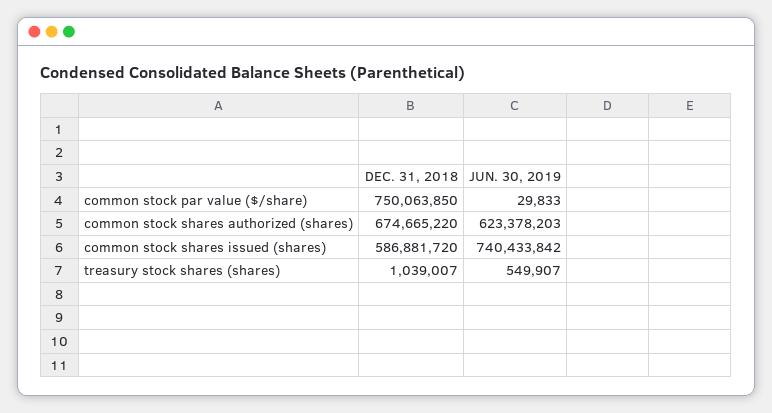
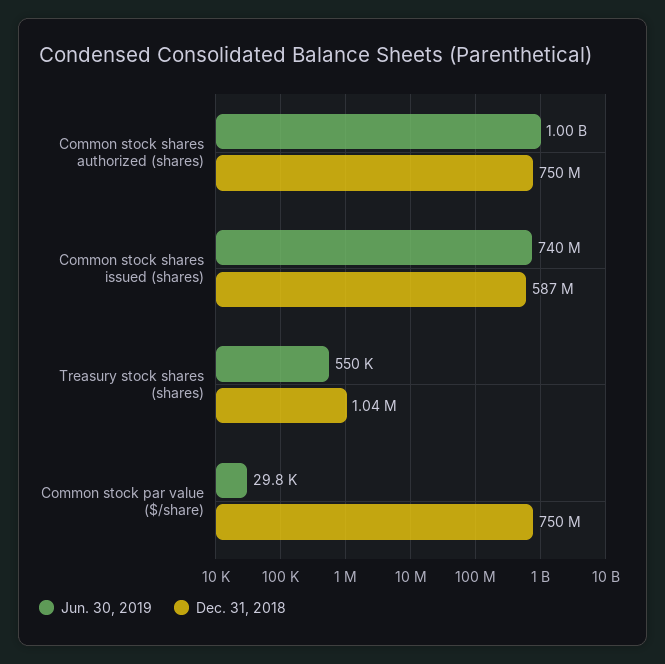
  {
    "DEC. 31, 2018": {
      "common stock par value ($/share)": 750063850,
-     "common stock shares authorized (shares)": 674665220,
+     "common stock shares authorized (shares)": 750000000,
      "common stock shares issued (shares)": 586881720,
      "treasury stock shares (shares)": 1039007
    },
    "JUN. 30, 2019": {
      "common stock par value ($/share)": 29833,
-     "common stock shares authorized (shares)": 623378203,
+     "common stock shares authorized (shares)": 1000000000,
      "common stock shares issued (shares)": 740433842,
      "treasury stock shares (shares)": 549907
    }
  }

